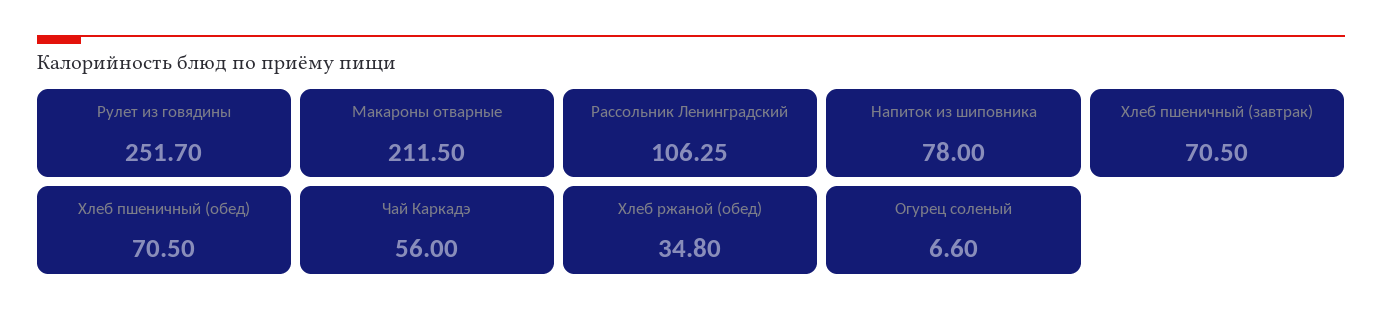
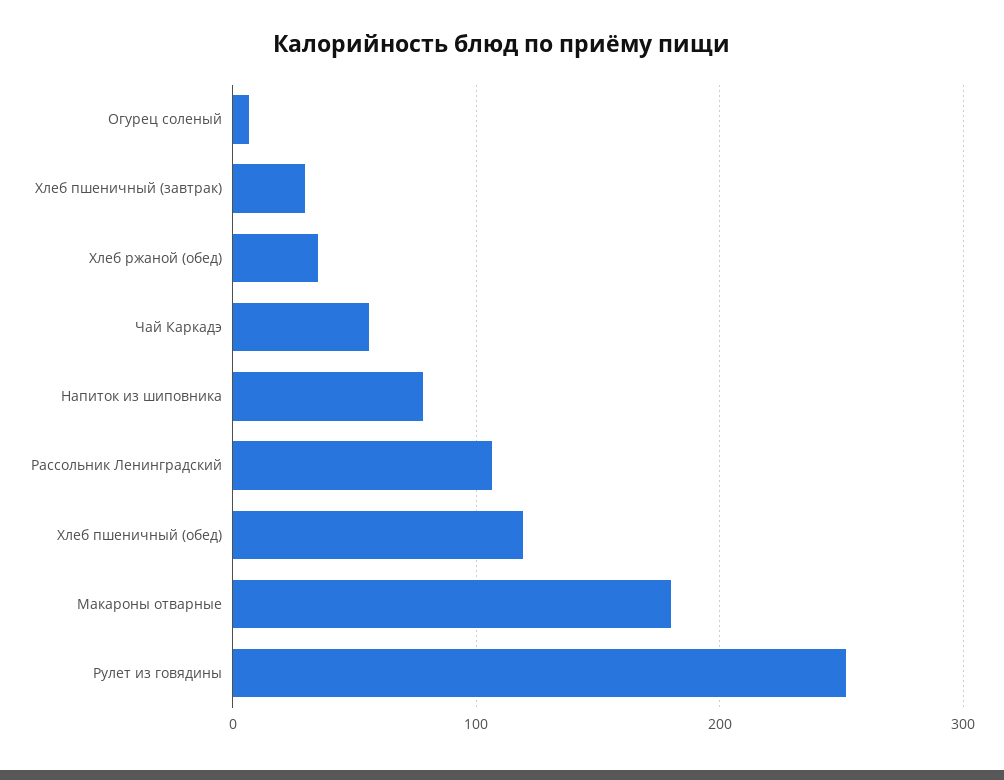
  {
    "Рулет из говядины": 251.7,
-   "Макароны отварные": 211.5,
+   "Макароны отварные": 180,
    "Рассольник Ленинградский": 106.25,
    "Напиток из шиповника": 78,
-   "Хлеб пшеничный (завтрак)": 70.5,
+   "Хлеб пшеничный (завтрак)": 30,
-   "Хлеб пшеничный (обед)": 70.5,
+   "Хлеб пшеничный (обед)": 120,
    "Чай Каркадэ": 56,
    "Хлеб ржаной (обед)": 34.8,
    "Огурец соленый": 6.6
  }

